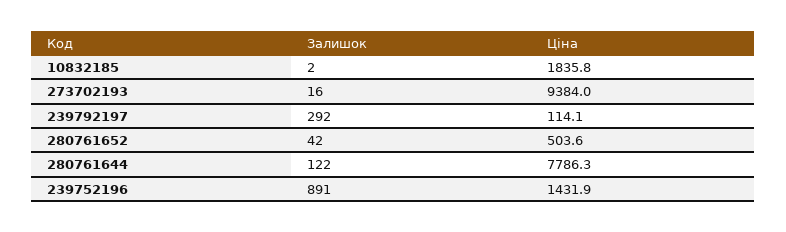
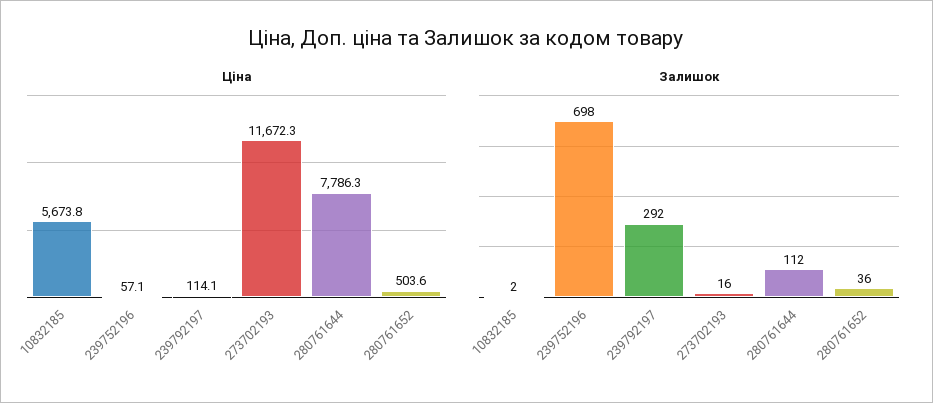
  {
    "Залишок": {
      "10832185": 2,
      "273702193": 16,
      "239792197": 292,
-     "280761652": 42,
+     "280761652": 36,
-     "280761644": 122,
+     "280761644": 112,
-     "239752196": 891
+     "239752196": 698
    },
    "Ціна": {
-     "10832185": 1835.8,
+     "10832185": 5673.8,
-     "273702193": 9384,
+     "273702193": 11672.3,
      "239792197": 114.1,
      "280761652": 503.6,
      "280761644": 7786.3,
-     "239752196": 1431.9
+     "239752196": 57.1
    }
  }

